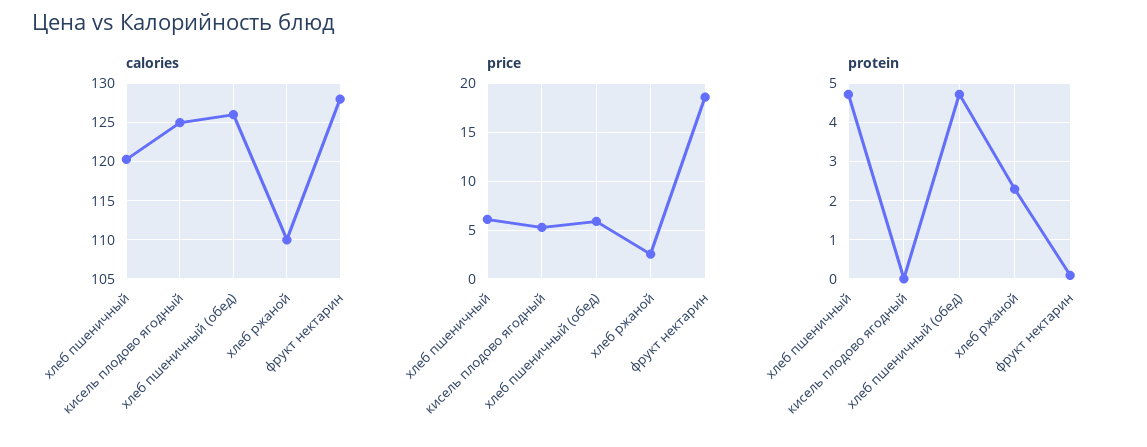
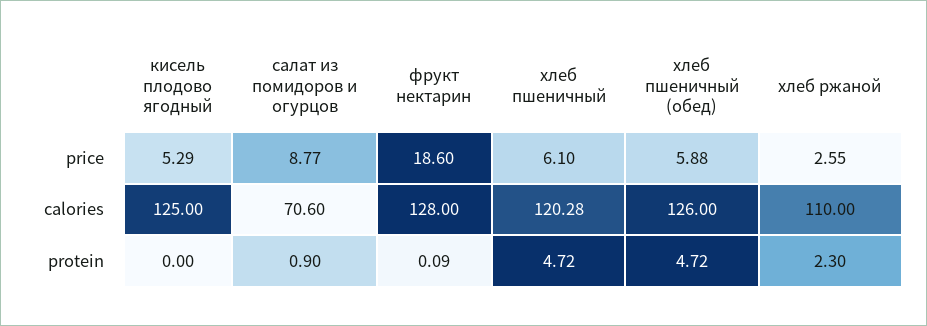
  {
    "calories": {
      "хлеб пшеничный": 120.28,
      "кисель плодово ягодный": 125,
      "хлеб пшеничный (обед)": 126,
      "хлеб ржаной": 110,
-     "фрукт нектарин": 128
+     "фрукт нектарин": 128,
+     "салат из помидоров и огурцов": 70.6
    },
    "price": {
      "хлеб пшеничный": 6.1,
      "кисель плодово ягодный": 5.29,
      "хлеб пшеничный (обед)": 5.88,
      "хлеб ржаной": 2.55,
-     "фрукт нектарин": 18.6
+     "фрукт нектарин": 18.6,
+     "салат из помидоров и огурцов": 8.77
    },
    "protein": {
      "хлеб пшеничный": 4.72,
      "кисель плодово ягодный": 0,
      "хлеб пшеничный (обед)": 4.72,
      "хлеб ржаной": 2.3,
-     "фрукт нектарин": 0.09
+     "фрукт нектарин": 0.09,
+     "салат из помидоров и огурцов": 0.9
    }
  }

